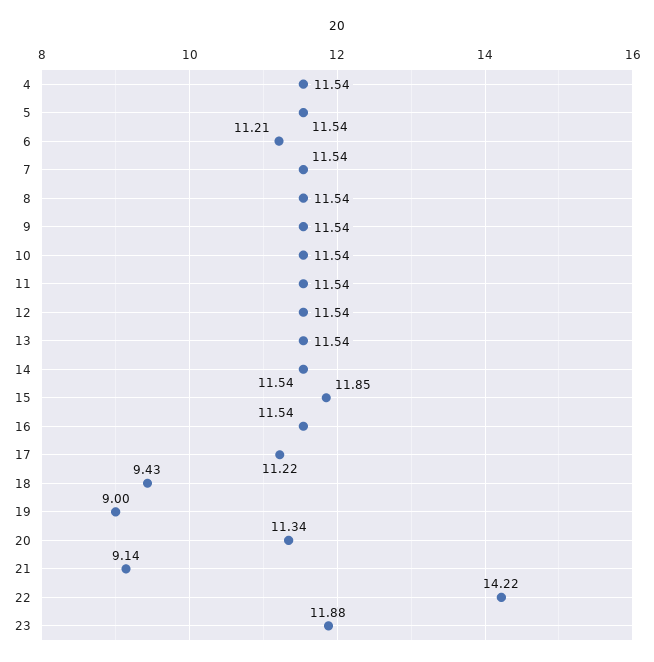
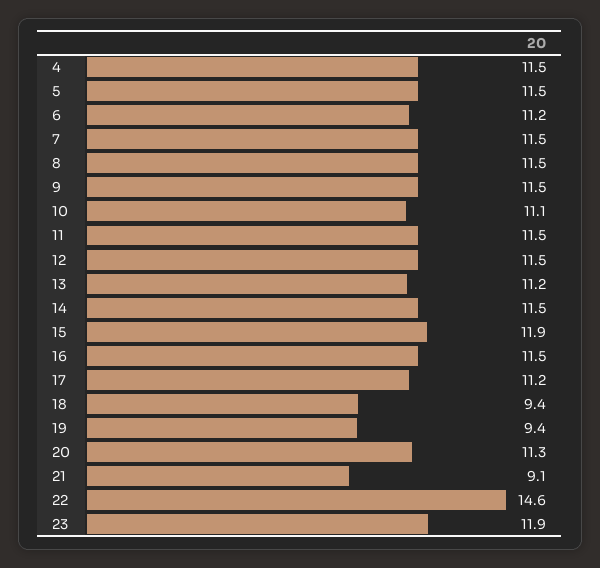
  {
    "4": 11.54,
    "5": 11.54,
    "6": 11.21,
    "7": 11.54,
    "8": 11.54,
    "9": 11.54,
-   "10": 11.54,
+   "10": 11.1,
    "11": 11.54,
    "12": 11.54,
-   "13": 11.54,
+   "13": 11.2,
    "14": 11.54,
    "15": 11.85,
    "16": 11.54,
    "17": 11.22,
    "18": 9.43,
-   "19": 9,
+   "19": 9.4,
    "20": 11.34,
    "21": 9.14,
-   "22": 14.22,
+   "22": 14.6,
    "23": 11.88
  }

